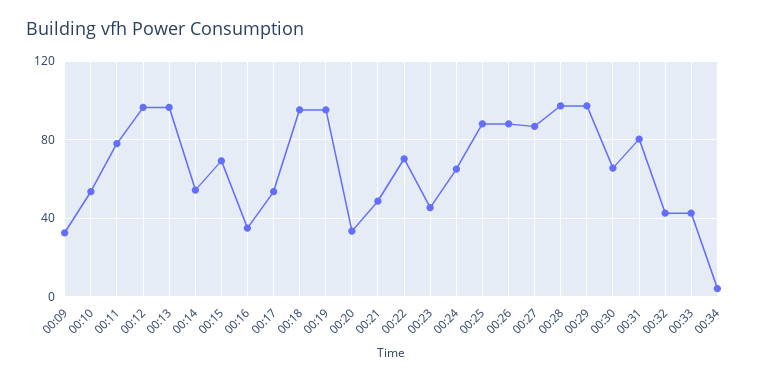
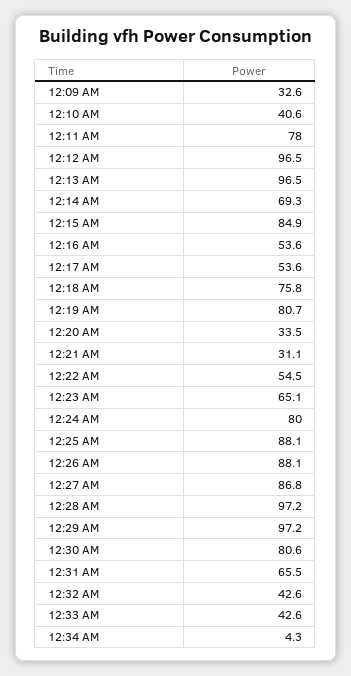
  {
    "00:09": 32.6,
-   "00:10": 55,
+   "00:10": 40.6,
    "00:11": 78,
    "00:12": 96.5,
    "00:13": 96.5,
-   "00:14": 55,
+   "00:14": 69.3,
-   "00:15": 70,
+   "00:15": 84.9,
-   "00:16": 35,
+   "00:16": 53.6,
    "00:17": 53.6,
-   "00:18": 95,
+   "00:18": 75.8,
-   "00:19": 95,
+   "00:19": 80.7,
    "00:20": 33.5,
-   "00:21": 50,
+   "00:21": 31.1,
-   "00:22": 70,
+   "00:22": 54.5,
-   "00:23": 45,
+   "00:23": 65.1,
-   "00:24": 65,
+   "00:24": 80,
    "00:25": 88.1,
    "00:26": 88.1,
    "00:27": 86.8,
    "00:28": 97.2,
    "00:29": 97.2,
-   "00:30": 65,
+   "00:30": 80.6,
-   "00:31": 80,
+   "00:31": 65.5,
    "00:32": 42.6,
    "00:33": 42.6,
    "00:34": 4.3
  }

